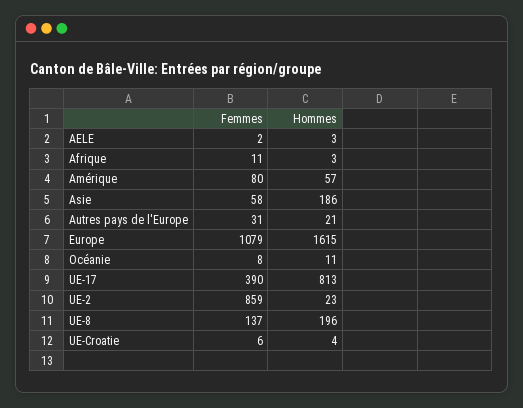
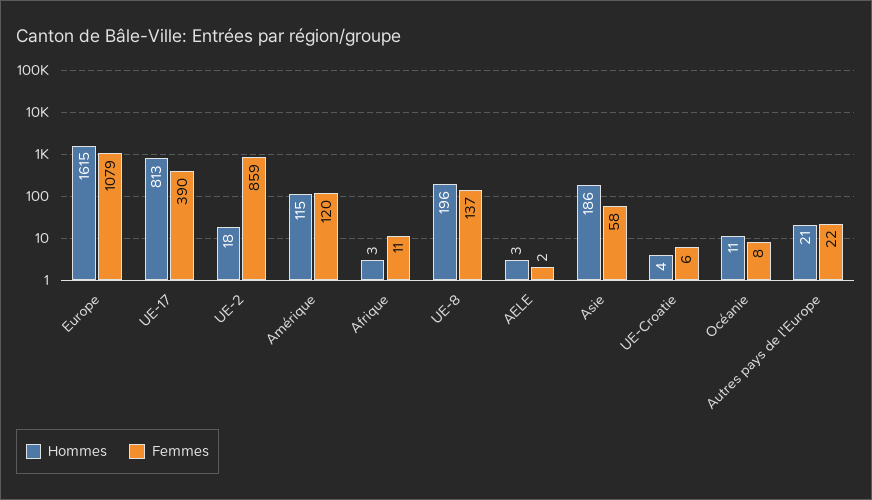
  {
    "Femmes": {
      "AELE": 2,
      "Afrique": 11,
-     "Amérique": 80,
+     "Amérique": 120,
      "Asie": 58,
-     "Autres pays de l'Europe": 31,
+     "Autres pays de l'Europe": 22,
      "Europe": 1079,
      "Océanie": 8,
      "UE-17": 390,
      "UE-2": 859,
      "UE-8": 137,
      "UE-Croatie": 6
    },
    "Hommes": {
      "AELE": 3,
      "Afrique": 3,
-     "Amérique": 57,
+     "Amérique": 115,
      "Asie": 186,
      "Autres pays de l'Europe": 21,
      "Europe": 1615,
      "Océanie": 11,
      "UE-17": 813,
-     "UE-2": 23,
+     "UE-2": 18,
      "UE-8": 196,
      "UE-Croatie": 4
    }
  }

